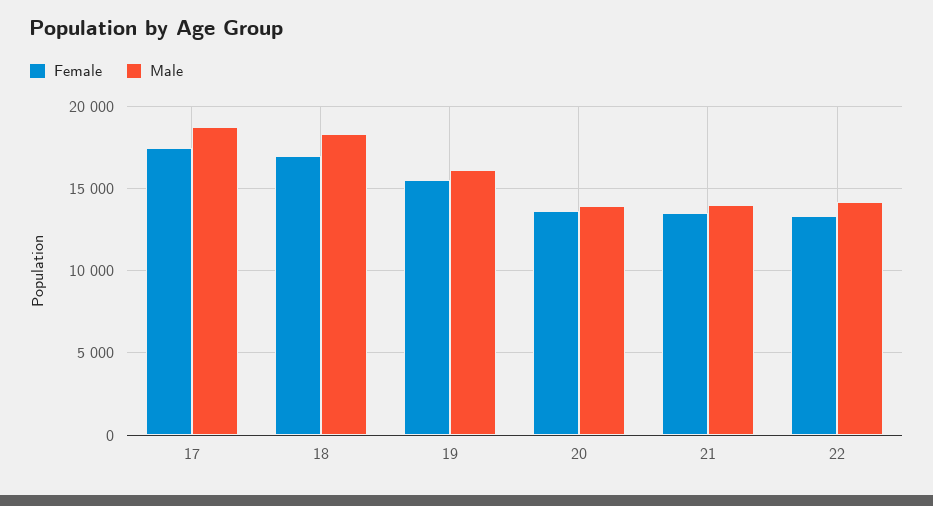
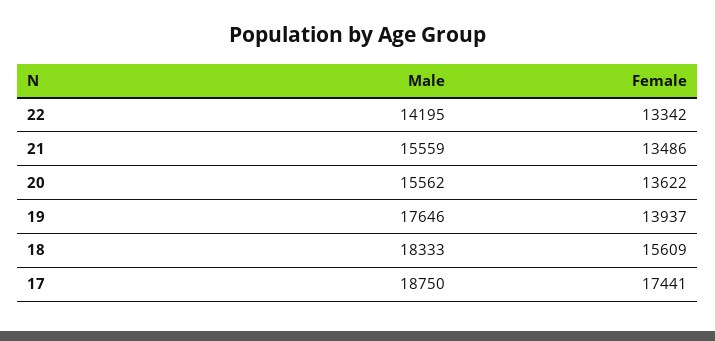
  {
    "Female": {
      "17": 17441,
-     "18": 17000,
+     "18": 15609,
-     "19": 15500,
+     "19": 13937,
      "20": 13622,
      "21": 13486,
      "22": 13342
    },
    "Male": {
      "17": 18750,
      "18": 18333,
-     "19": 16000,
+     "19": 17646,
-     "20": 14000,
+     "20": 15562,
-     "21": 14000,
+     "21": 15559,
      "22": 14195
    }
  }

